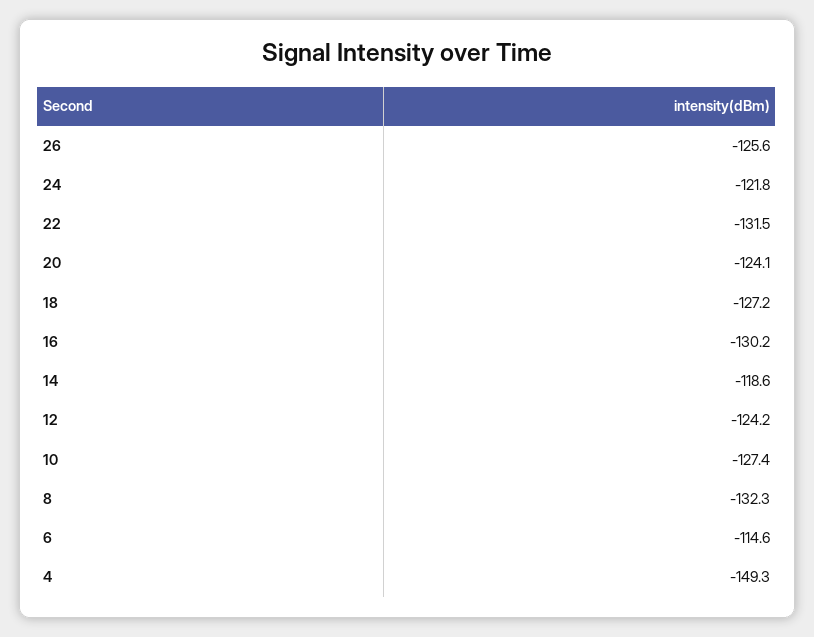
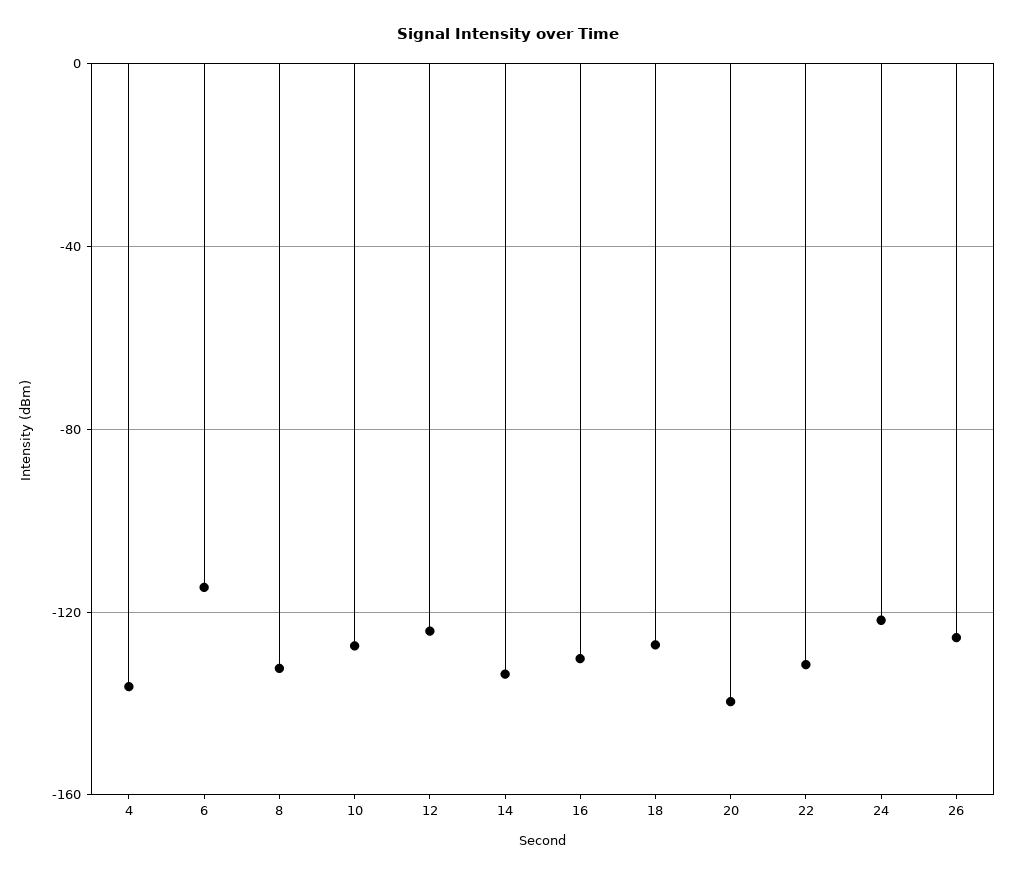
  {
    "26": -125.6,
    "24": -121.8,
    "22": -131.5,
-   "20": -124.1,
+   "20": -140,
    "18": -127.2,
    "16": -130.2,
-   "14": -118.6,
+   "14": -135,
    "12": -124.2,
    "10": -127.4,
    "8": -132.3,
    "6": -114.6,
-   "4": -149.3
+   "4": -135
  }

